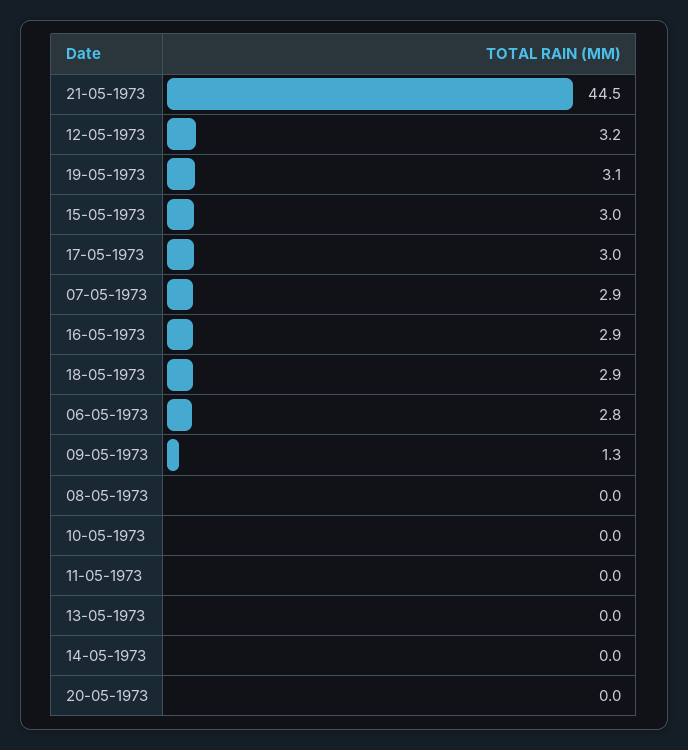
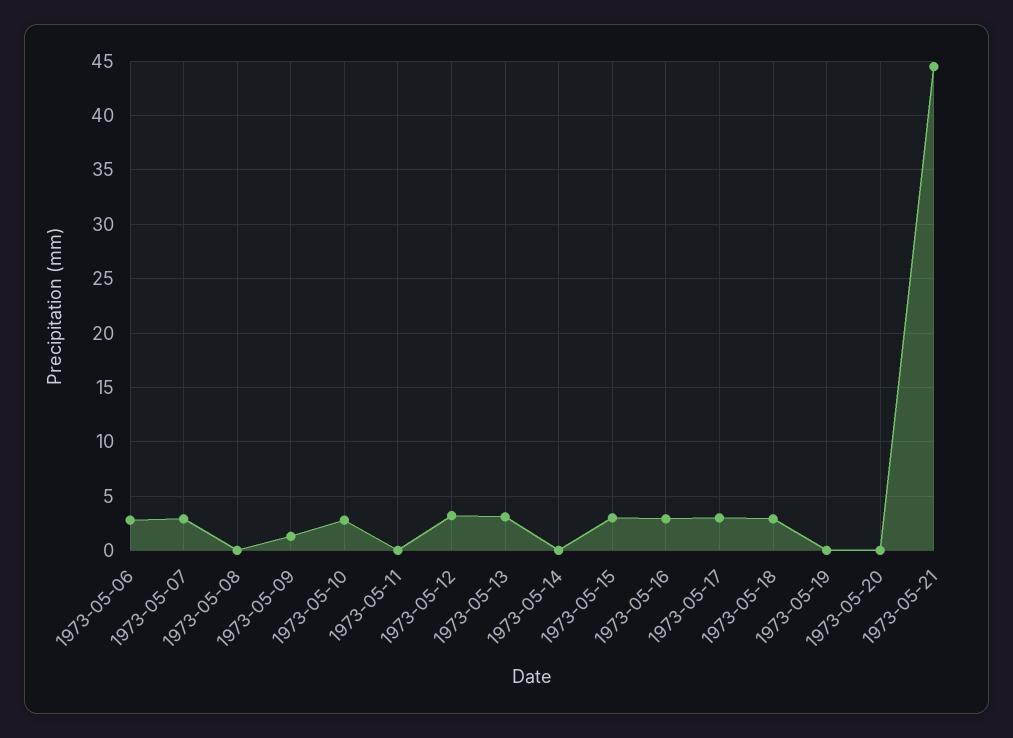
  {
    "21-05-1973": 44.5,
    "12-05-1973": 3.2,
-   "19-05-1973": 3.1,
+   "19-05-1973": 0,
    "15-05-1973": 3,
    "17-05-1973": 3,
    "07-05-1973": 2.9,
    "16-05-1973": 2.9,
    "18-05-1973": 2.9,
    "06-05-1973": 2.8,
    "09-05-1973": 1.3,
    "08-05-1973": 0,
-   "10-05-1973": 0,
+   "10-05-1973": 3,
    "11-05-1973": 0,
-   "13-05-1973": 0,
+   "13-05-1973": 3,
    "14-05-1973": 0,
    "20-05-1973": 0
  }

